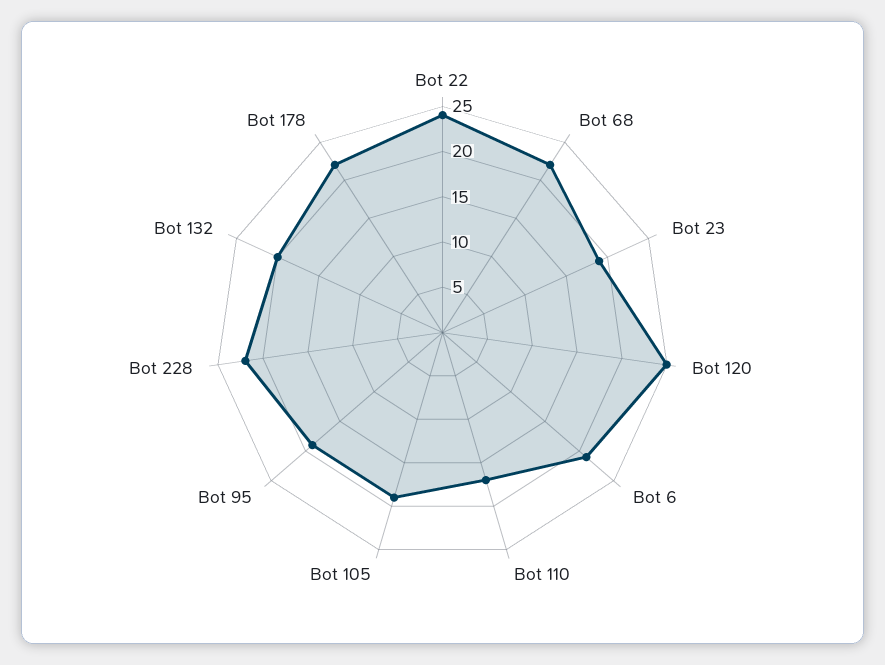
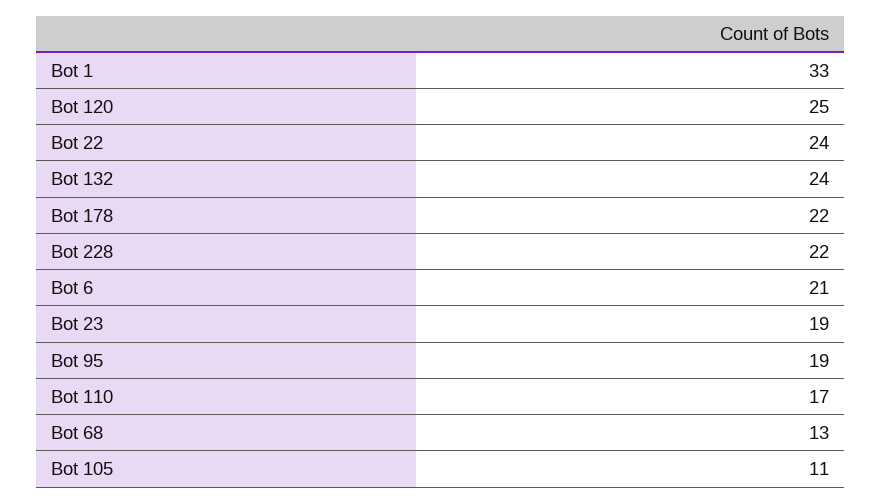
  {
    "Bot 22": 24,
-   "Bot 68": 22,
+   "Bot 68": 13,
    "Bot 23": 19,
    "Bot 120": 25,
    "Bot 6": 21,
    "Bot 110": 17,
-   "Bot 105": 19,
+   "Bot 105": 11,
    "Bot 95": 19,
    "Bot 228": 22,
-   "Bot 132": 20,
+   "Bot 132": 24,
-   "Bot 178": 22
+   "Bot 178": 22,
+   "Bot 1": 33
  }

